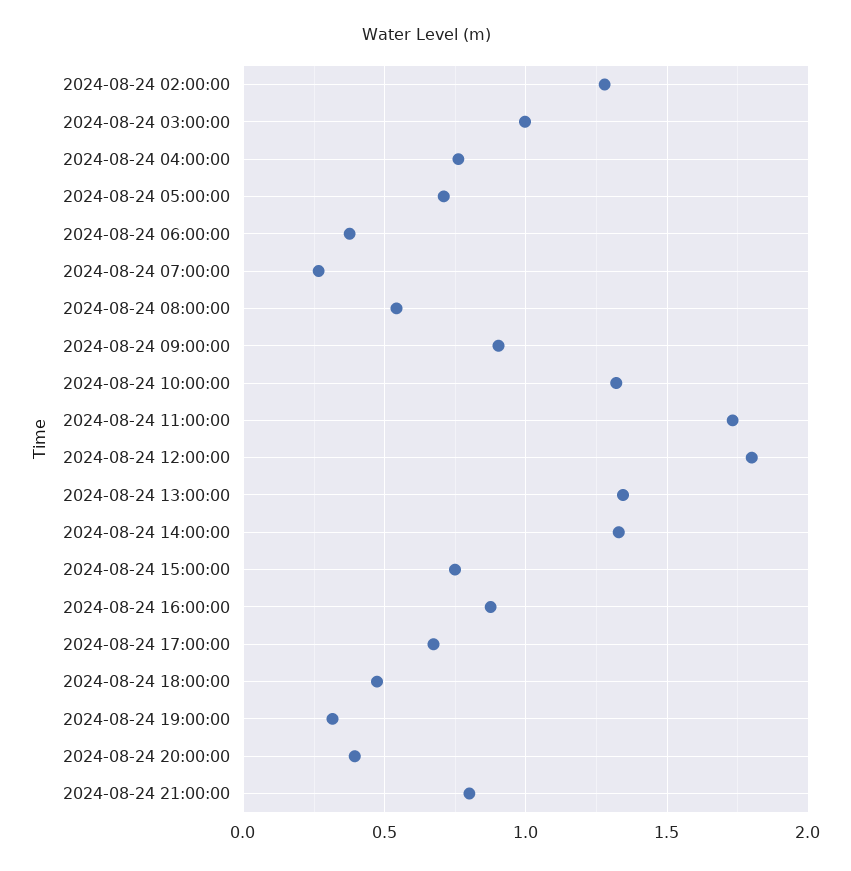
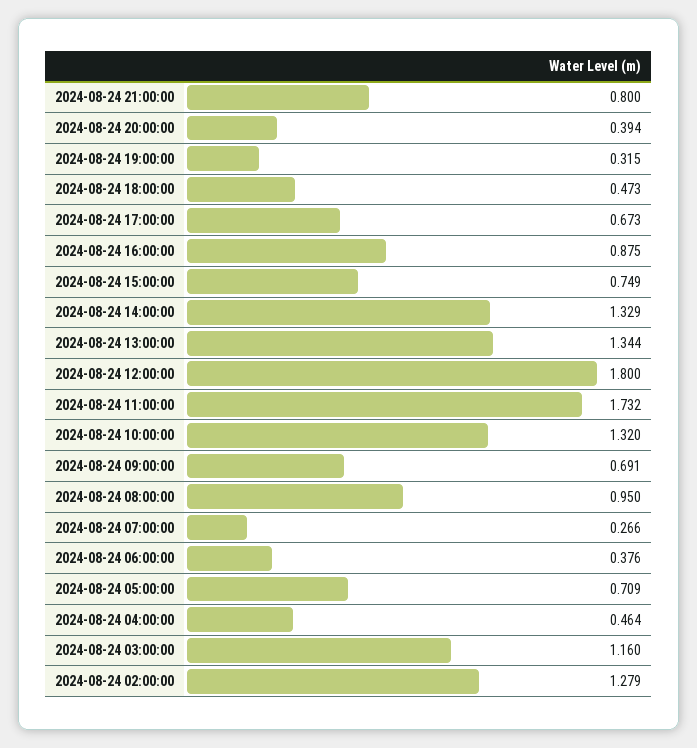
  {
    "2024-08-24 02:00:00": 1.279,
-   "2024-08-24 03:00:00": 1,
+   "2024-08-24 03:00:00": 1.16,
-   "2024-08-24 04:00:00": 0.75,
+   "2024-08-24 04:00:00": 0.464,
    "2024-08-24 05:00:00": 0.709,
    "2024-08-24 06:00:00": 0.376,
    "2024-08-24 07:00:00": 0.266,
-   "2024-08-24 08:00:00": 0.55,
+   "2024-08-24 08:00:00": 0.95,
-   "2024-08-24 09:00:00": 0.9,
+   "2024-08-24 09:00:00": 0.691,
    "2024-08-24 10:00:00": 1.32,
    "2024-08-24 11:00:00": 1.732,
    "2024-08-24 12:00:00": 1.8,
    "2024-08-24 13:00:00": 1.344,
    "2024-08-24 14:00:00": 1.329,
    "2024-08-24 15:00:00": 0.749,
    "2024-08-24 16:00:00": 0.875,
    "2024-08-24 17:00:00": 0.673,
    "2024-08-24 18:00:00": 0.473,
    "2024-08-24 19:00:00": 0.315,
    "2024-08-24 20:00:00": 0.394,
    "2024-08-24 21:00:00": 0.8
  }

